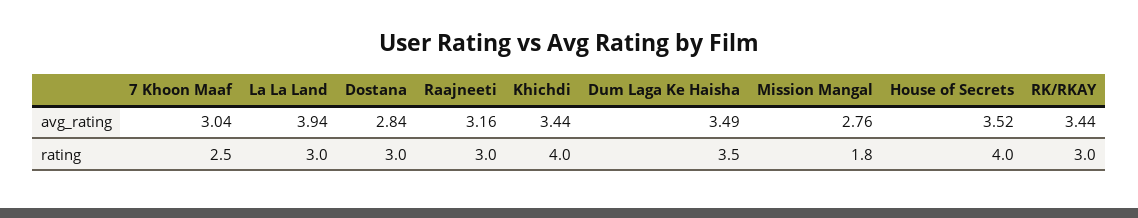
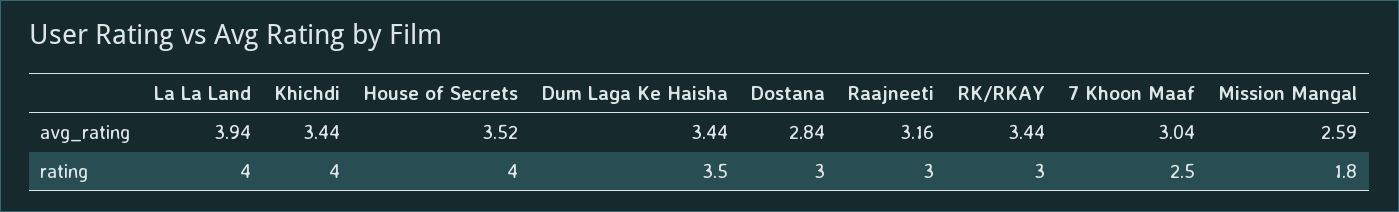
  {
    "7 Khoon Maaf": {
      "avg_rating": 3.04,
      "rating": 2.5
    },
    "La La Land": {
      "avg_rating": 3.94,
-     "rating": 3
+     "rating": 4
    },
    "Dostana": {
      "avg_rating": 2.84,
      "rating": 3
    },
    "Raajneeti": {
      "avg_rating": 3.16,
      "rating": 3
    },
    "Khichdi": {
      "avg_rating": 3.44,
      "rating": 4
    },
    "Dum Laga Ke Haisha": {
-     "avg_rating": 3.49,
+     "avg_rating": 3.44,
      "rating": 3.5
    },
    "Mission Mangal": {
-     "avg_rating": 2.76,
+     "avg_rating": 2.59,
      "rating": 1.8
    },
    "House of Secrets": {
      "avg_rating": 3.52,
      "rating": 4
    },
    "RK/RKAY": {
      "avg_rating": 3.44,
      "rating": 3
    }
  }

